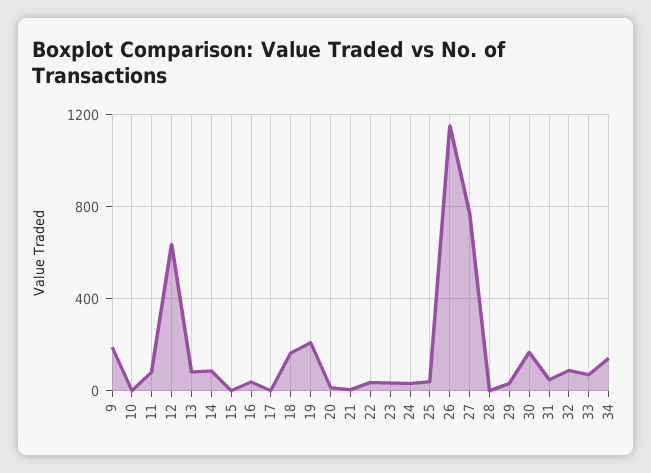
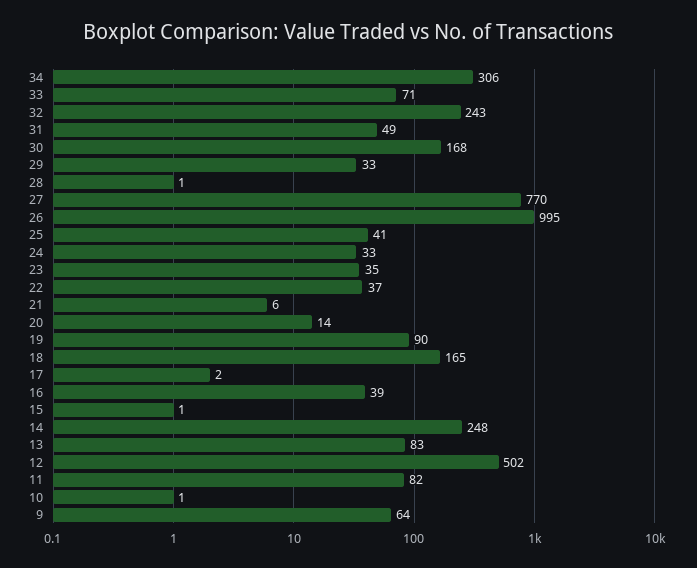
  {
-   "9": 200,
+   "9": 64,
    "10": 1,
    "11": 82,
-   "12": 650,
+   "12": 502,
    "13": 83,
-   "14": 100,
+   "14": 248,
    "15": 1,
    "16": 39,
    "17": 2,
    "18": 165,
-   "19": 200,
+   "19": 90,
    "20": 14,
    "21": 6,
    "22": 37,
    "23": 35,
    "24": 33,
    "25": 41,
-   "26": 1150,
+   "26": 995,
    "27": 770,
    "28": 1,
    "29": 33,
    "30": 168,
    "31": 49,
-   "32": 100,
+   "32": 243,
    "33": 71,
-   "34": 150
+   "34": 306
  }

